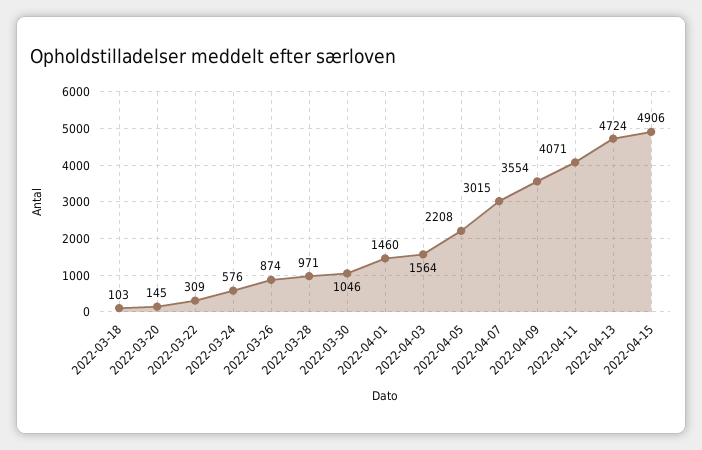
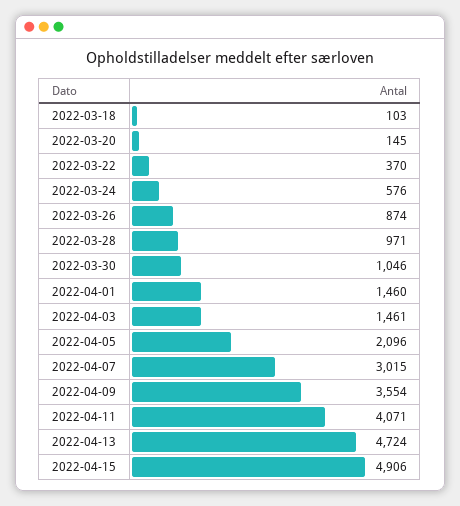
  {
    "2022-03-18": 103,
    "2022-03-20": 145,
-   "2022-03-22": 309,
+   "2022-03-22": 370,
    "2022-03-24": 576,
    "2022-03-26": 874,
    "2022-03-28": 971,
    "2022-03-30": 1046,
    "2022-04-01": 1460,
-   "2022-04-03": 1564,
+   "2022-04-03": 1461,
-   "2022-04-05": 2208,
+   "2022-04-05": 2096,
    "2022-04-07": 3015,
    "2022-04-09": 3554,
    "2022-04-11": 4071,
    "2022-04-13": 4724,
    "2022-04-15": 4906
  }

